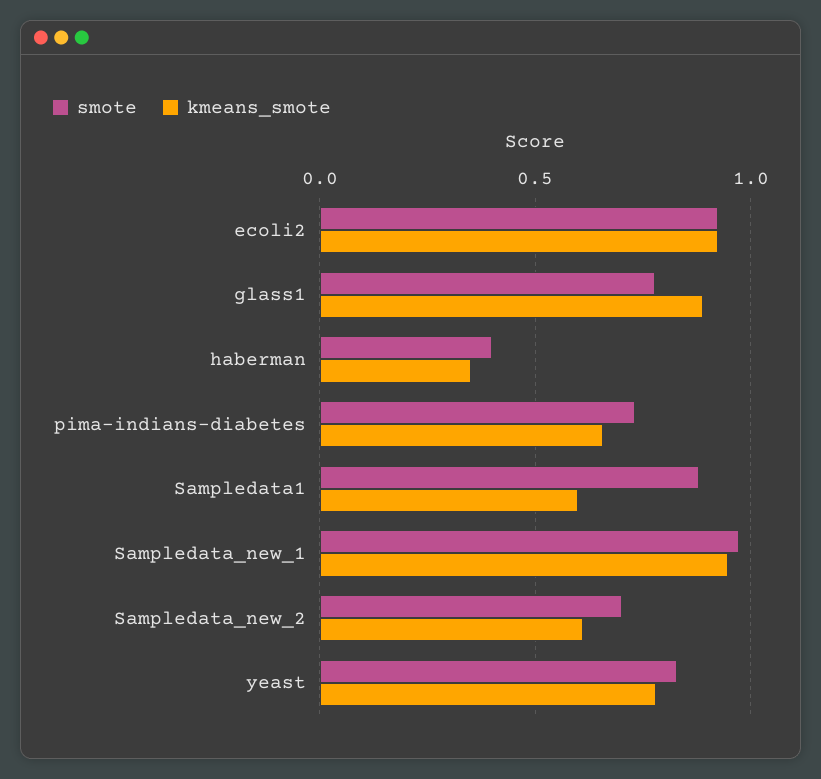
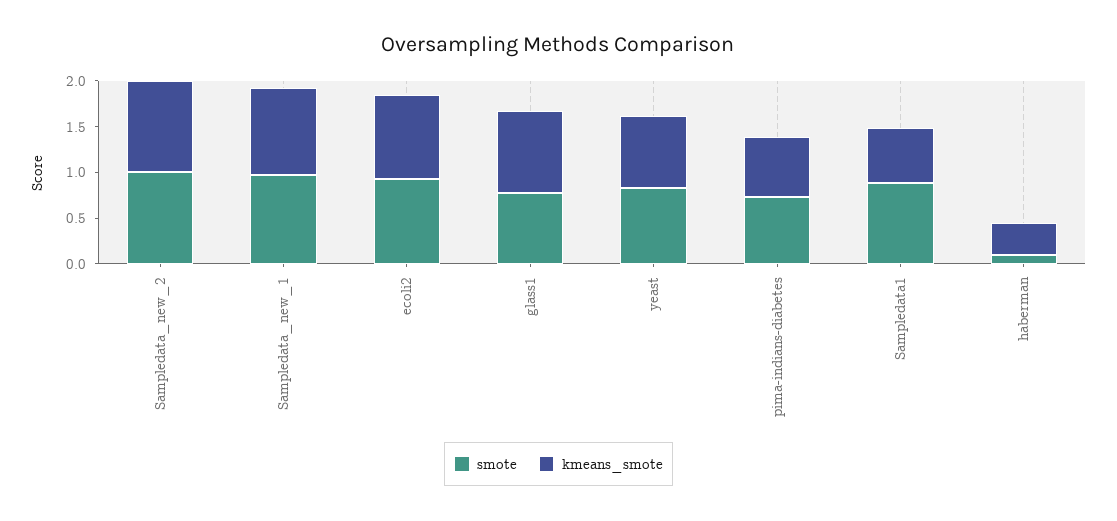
  {
    "smote": {
      "ecoli2": 0.9,
      "glass1": 0.8,
-     "haberman": 0.4,
+     "haberman": 0.1,
      "pima-indians-diabetes": 0.75,
      "Sampledata1": 0.9,
      "Sampledata_new_1": 0.95,
-     "Sampledata_new_2": 0.7,
+     "Sampledata_new_2": 1,
      "yeast": 0.85
    },
    "kmeans_smote": {
      "ecoli2": 0.9,
      "glass1": 0.9,
      "haberman": 0.35,
      "pima-indians-diabetes": 0.65,
      "Sampledata1": 0.6,
      "Sampledata_new_1": 0.95,
-     "Sampledata_new_2": 0.6,
+     "Sampledata_new_2": 1,
      "yeast": 0.8
    }
  }

